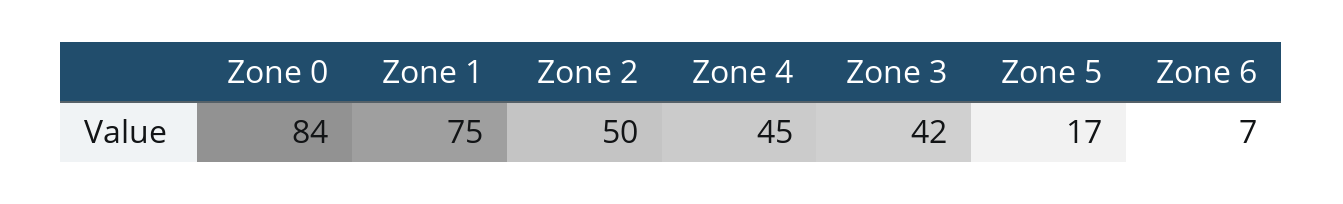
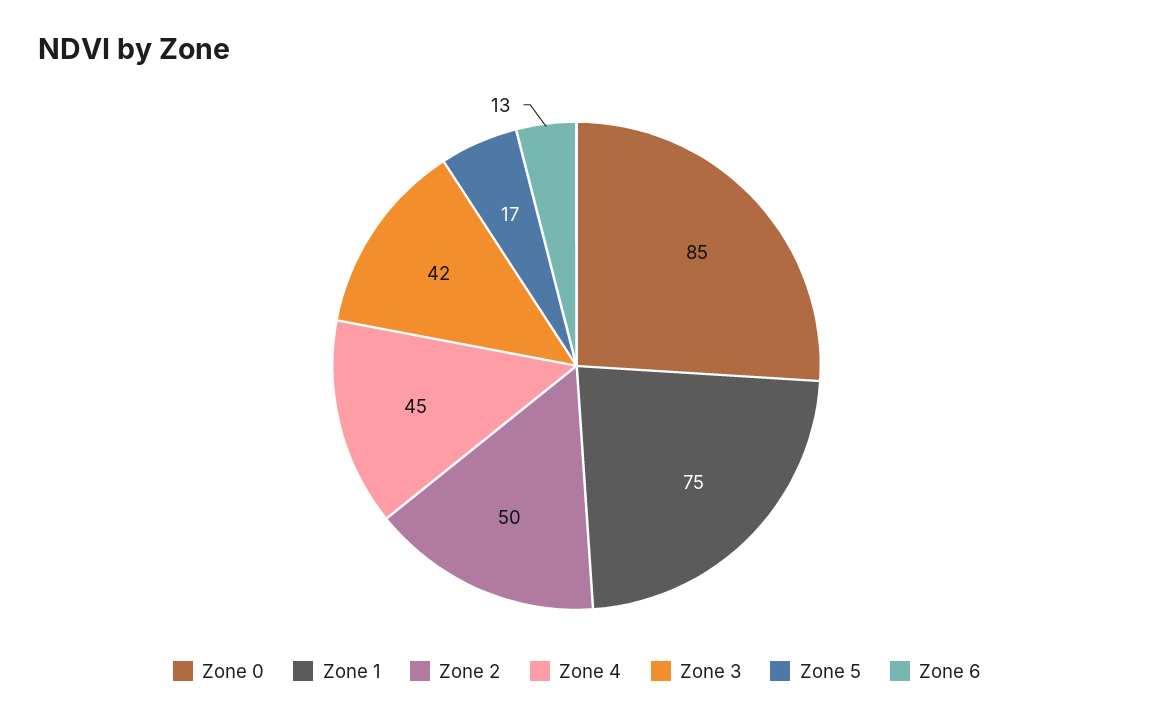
  {
-   "Zone 0": 84,
+   "Zone 0": 85,
    "Zone 1": 75,
    "Zone 2": 50,
    "Zone 4": 45,
    "Zone 3": 42,
    "Zone 5": 17,
-   "Zone 6": 7
+   "Zone 6": 13
  }

